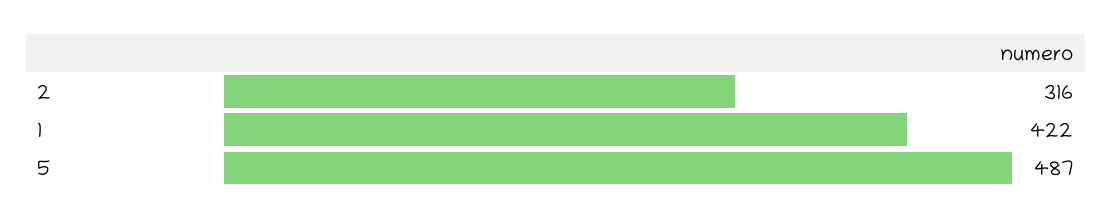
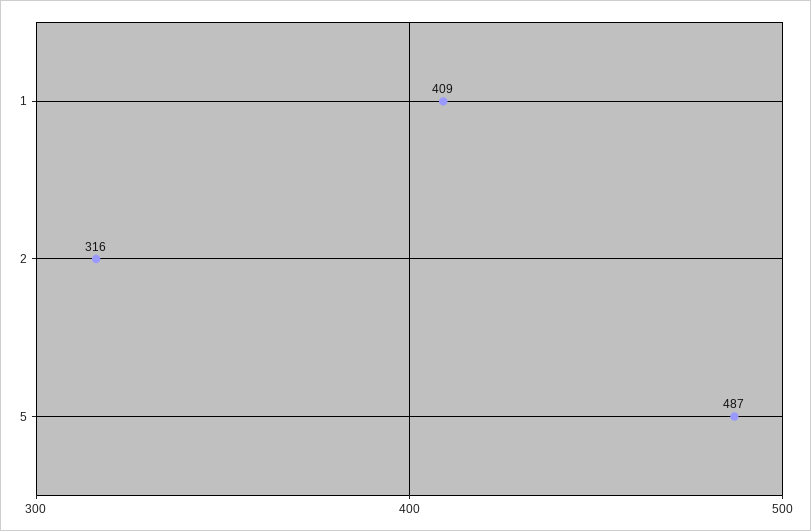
  {
    "2": 316,
-   "1": 422,
+   "1": 409,
    "5": 487
  }

